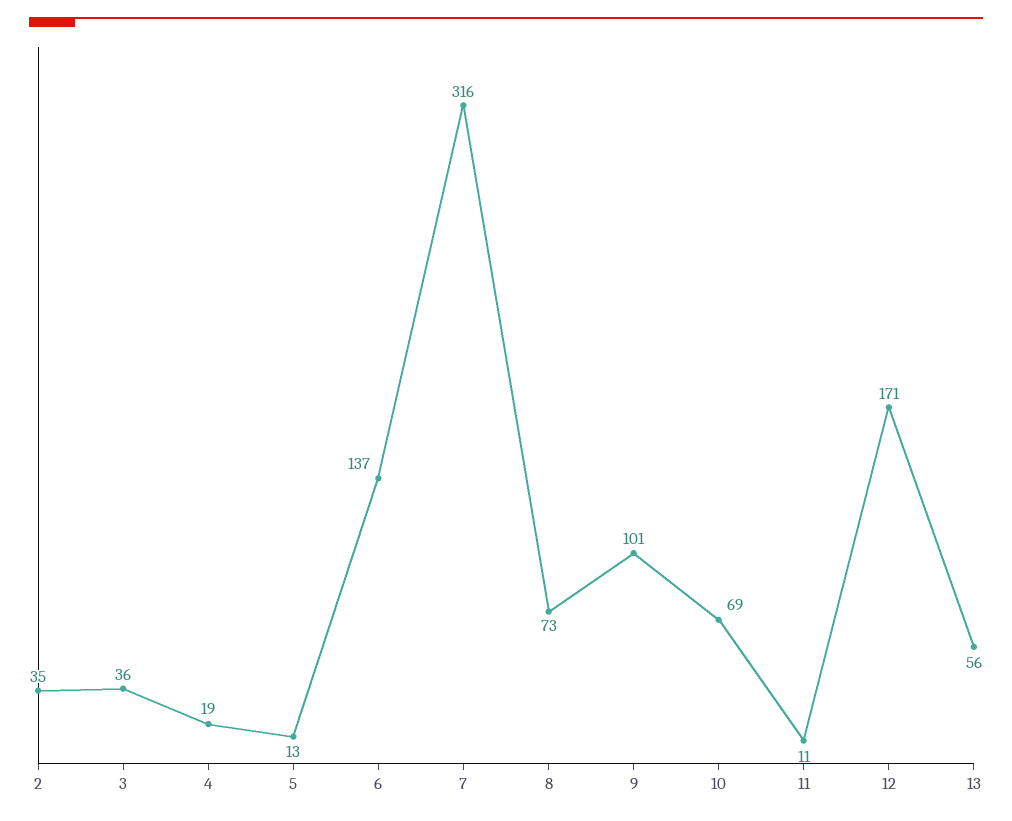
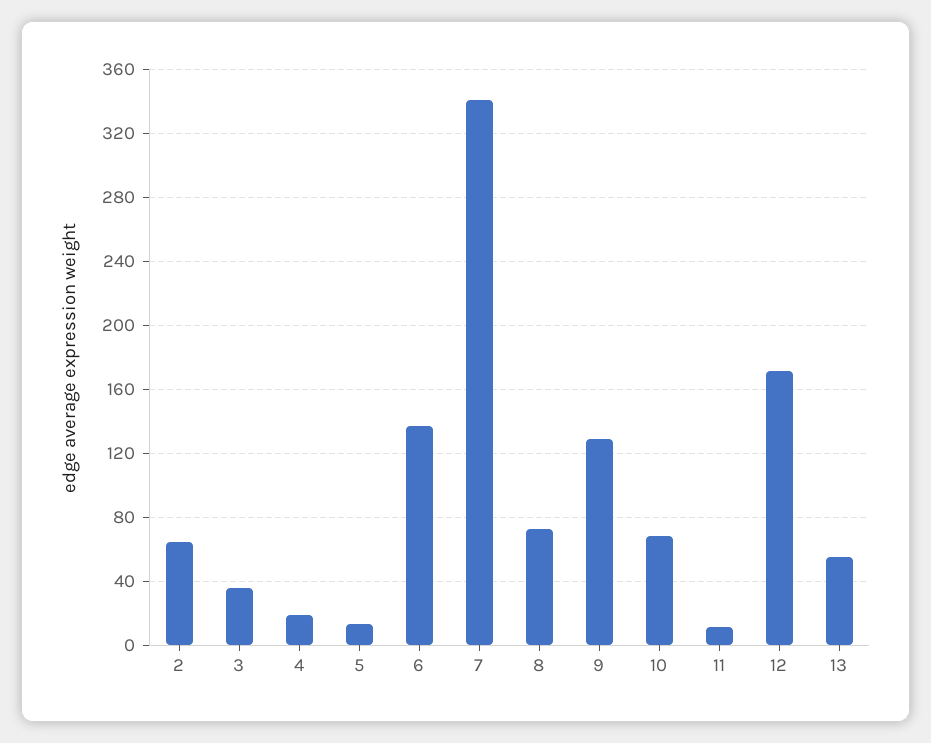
  {
-   "2": 35,
+   "2": 65,
    "3": 36,
    "4": 19,
    "5": 13,
    "6": 137,
-   "7": 316,
+   "7": 340,
    "8": 73,
-   "9": 101,
+   "9": 130,
    "10": 69,
    "11": 11,
    "12": 171,
    "13": 56
  }

